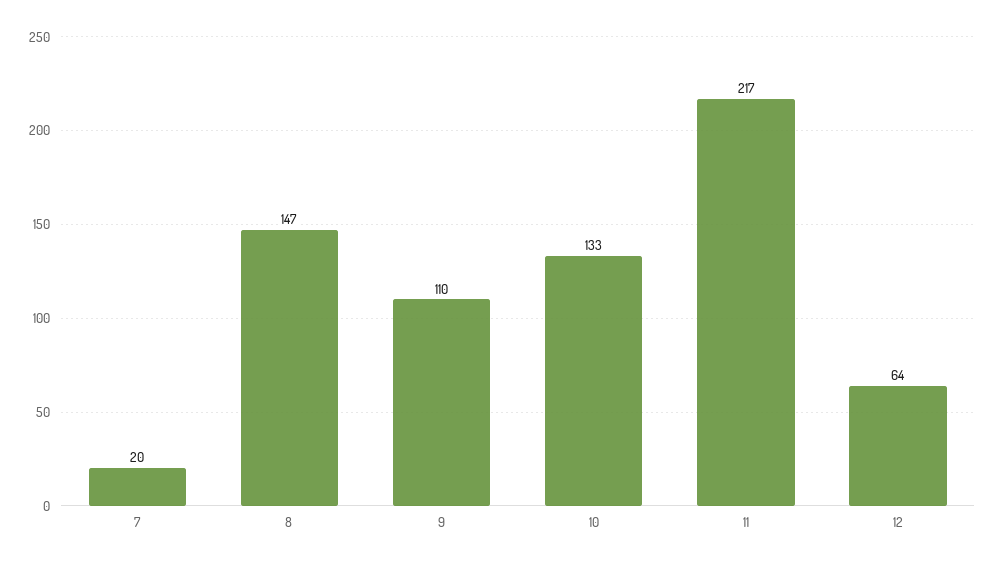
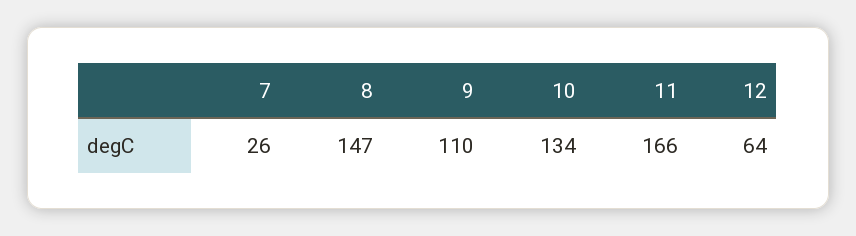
  {
-   "7": 20,
+   "7": 26,
    "8": 147,
    "9": 110,
-   "10": 133,
+   "10": 134,
-   "11": 217,
+   "11": 166,
    "12": 64
  }

